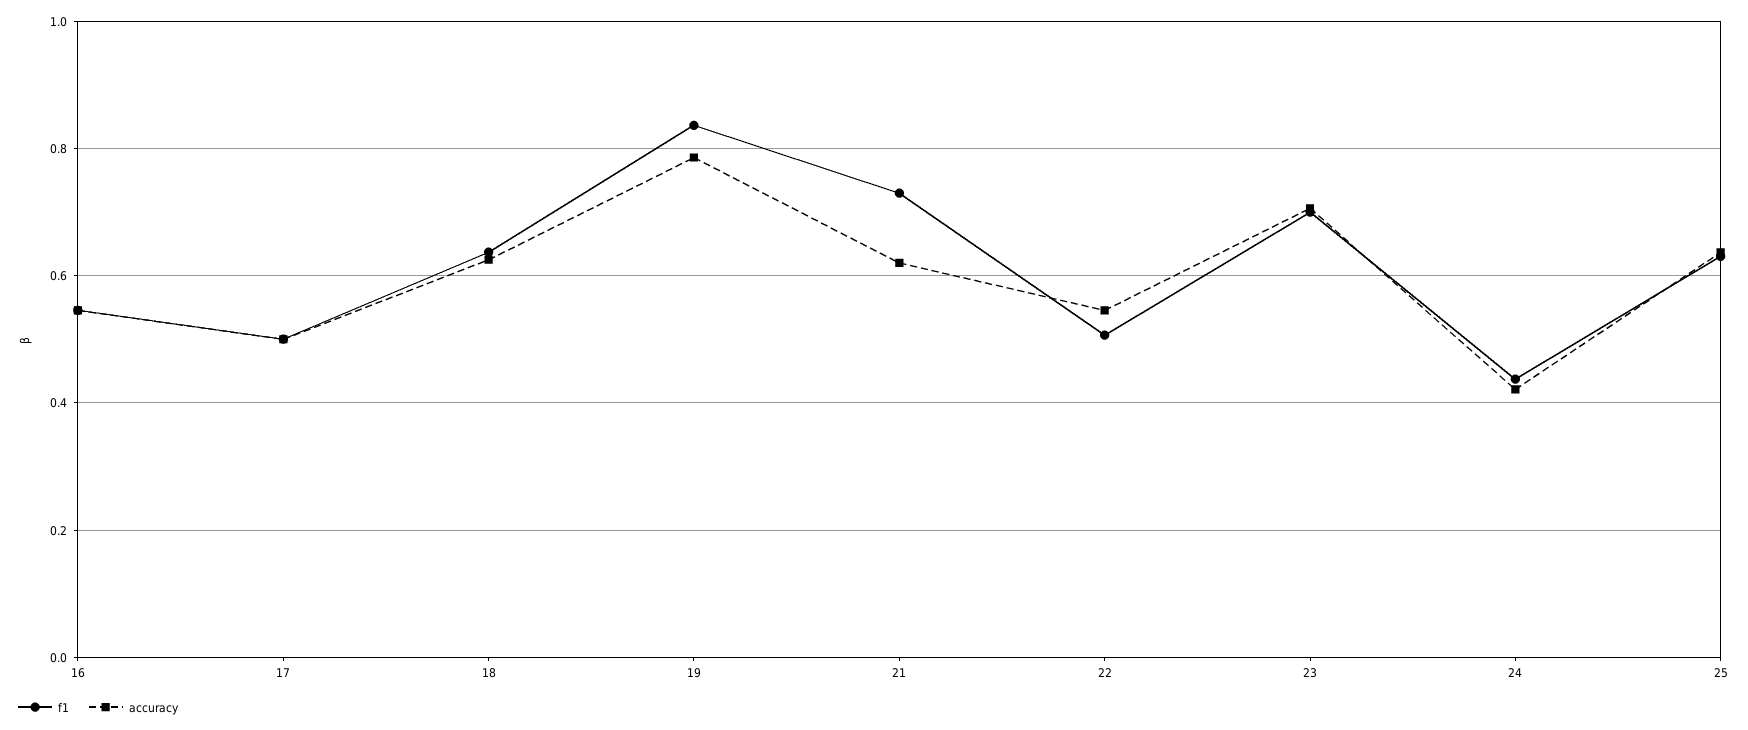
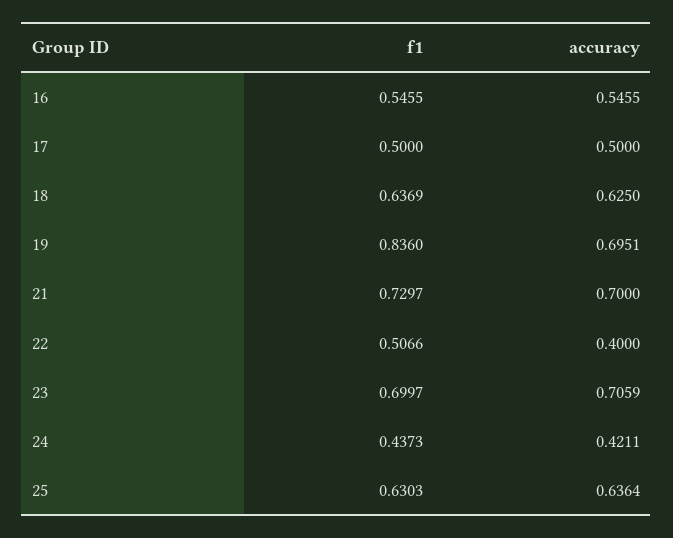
  {
    "f1": {
      "16": 0.5455,
      "17": 0.5,
      "18": 0.6369,
      "19": 0.836,
      "21": 0.7297,
      "22": 0.5066,
      "23": 0.6997,
      "24": 0.4373,
      "25": 0.6303
    },
    "accuracy": {
      "16": 0.5455,
      "17": 0.5,
      "18": 0.625,
-     "19": 0.78,
+     "19": 0.6951,
-     "21": 0.62,
+     "21": 0.7,
-     "22": 0.54,
+     "22": 0.4,
      "23": 0.7059,
      "24": 0.4211,
      "25": 0.6364
    }
  }

